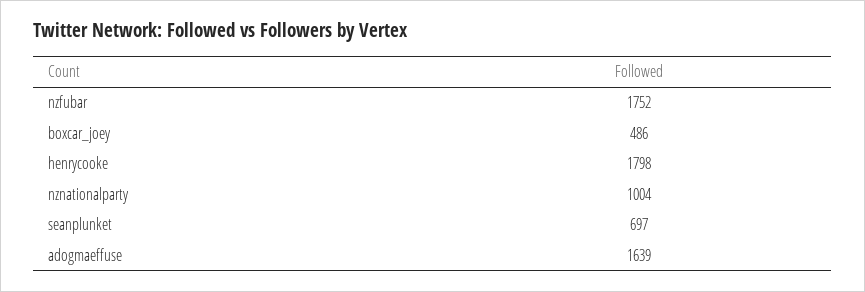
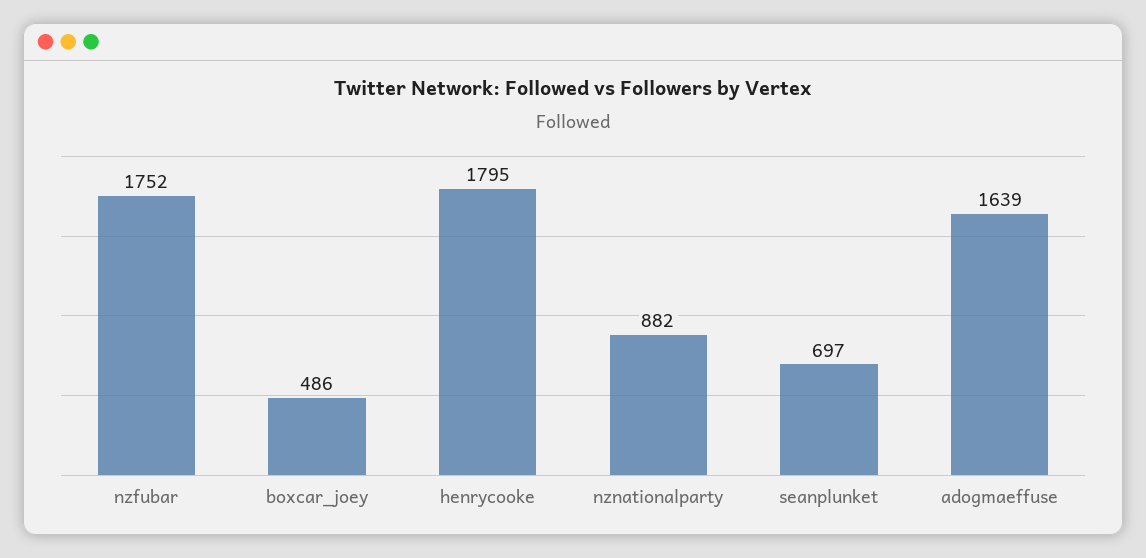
  {
    "nzfubar": 1752,
    "boxcar_joey": 486,
-   "henrycooke": 1798,
+   "henrycooke": 1795,
-   "nznationalparty": 1004,
+   "nznationalparty": 882,
    "seanplunket": 697,
    "adogmaeffuse": 1639
  }

